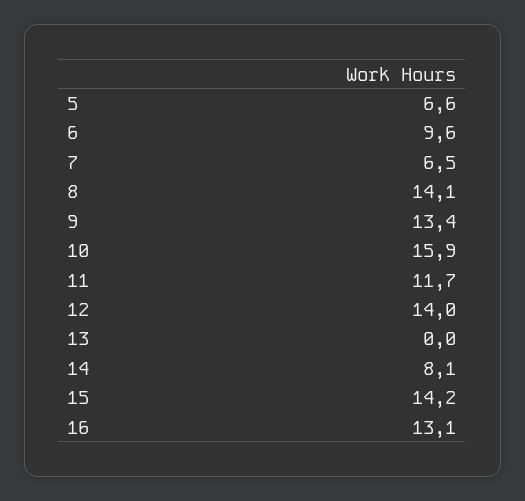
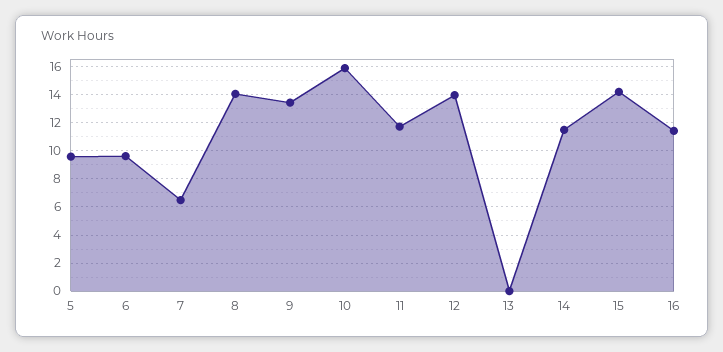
  {
-   "5": 6.6,
+   "5": 9.5,
    "6": 9.6,
    "7": 6.5,
    "8": 14.1,
    "9": 13.4,
    "10": 15.9,
    "11": 11.7,
    "12": 14,
    "13": 0,
-   "14": 8.1,
+   "14": 11.5,
    "15": 14.2,
-   "16": 13.1
+   "16": 11.5
  }

